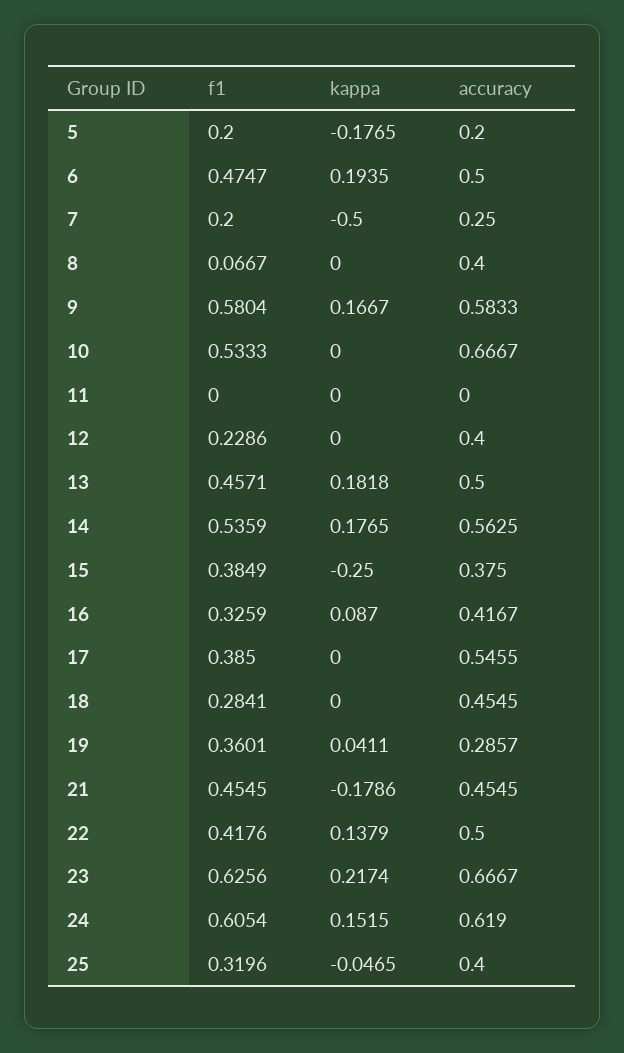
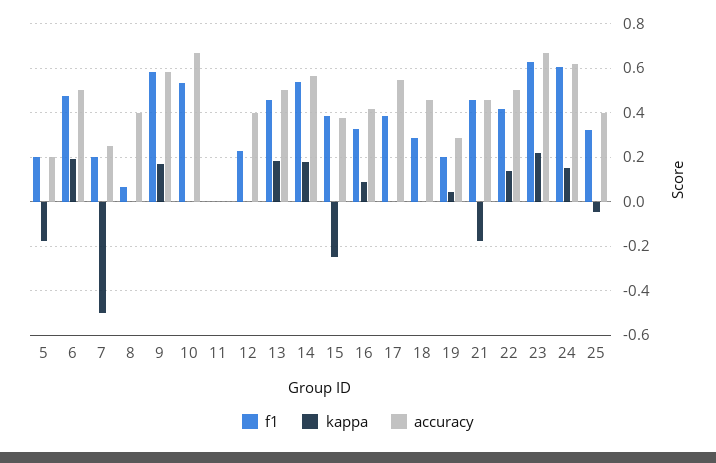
  {
    "f1": {
      "5": 0.2,
      "6": 0.4747,
      "7": 0.2,
      "8": 0.0667,
      "9": 0.5804,
      "10": 0.5333,
      "11": 0,
      "12": 0.2286,
      "13": 0.4571,
      "14": 0.5359,
      "15": 0.3849,
      "16": 0.3259,
      "17": 0.385,
      "18": 0.2841,
-     "19": 0.3601,
+     "19": 0.2,
      "21": 0.4545,
      "22": 0.4176,
      "23": 0.6256,
      "24": 0.6054,
      "25": 0.3196
    },
    "kappa": {
      "5": -0.1765,
      "6": 0.1935,
      "7": -0.5,
      "8": 0,
      "9": 0.1667,
      "10": 0,
      "11": 0,
      "12": 0,
      "13": 0.1818,
      "14": 0.1765,
      "15": -0.25,
      "16": 0.087,
      "17": 0,
      "18": 0,
      "19": 0.0411,
      "21": -0.1786,
      "22": 0.1379,
      "23": 0.2174,
      "24": 0.1515,
      "25": -0.0465
    },
    "accuracy": {
      "5": 0.2,
      "6": 0.5,
      "7": 0.25,
      "8": 0.4,
      "9": 0.5833,
      "10": 0.6667,
      "11": 0,
      "12": 0.4,
      "13": 0.5,
      "14": 0.5625,
      "15": 0.375,
      "16": 0.4167,
      "17": 0.5455,
      "18": 0.4545,
      "19": 0.2857,
      "21": 0.4545,
      "22": 0.5,
      "23": 0.6667,
      "24": 0.619,
      "25": 0.4
    }
  }

